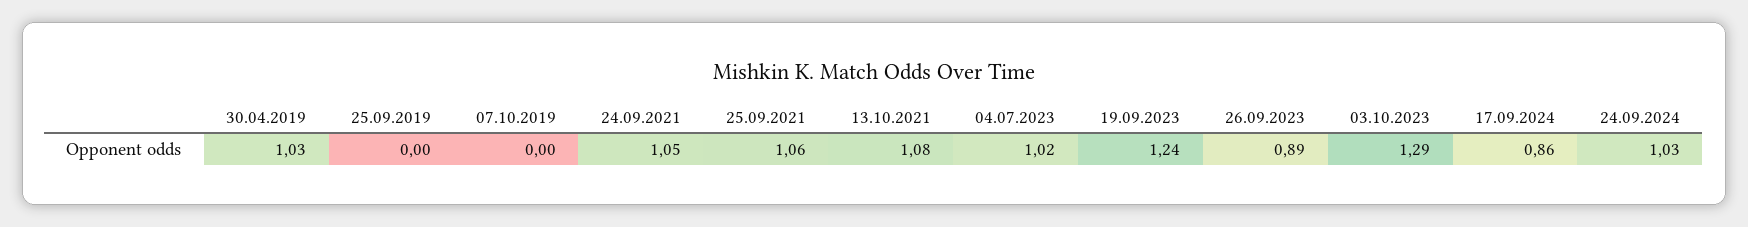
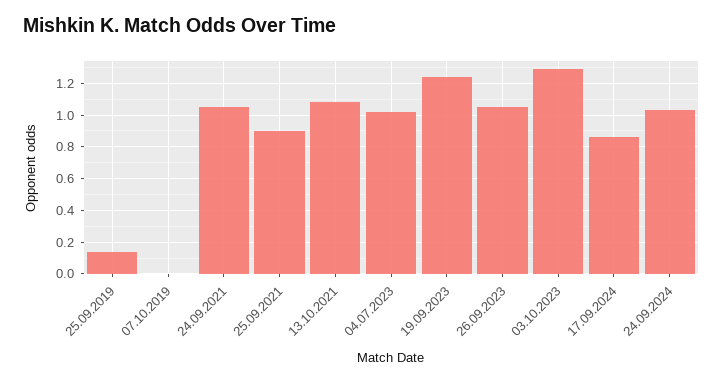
  {
-   "30.04.2019": 1.03,
-   "25.09.2019": 0,
+   "25.09.2019": 0.15,
    "07.10.2019": 0,
    "24.09.2021": 1.05,
-   "25.09.2021": 1.06,
+   "25.09.2021": 0.9,
    "13.10.2021": 1.08,
    "04.07.2023": 1.02,
    "19.09.2023": 1.24,
-   "26.09.2023": 0.89,
+   "26.09.2023": 1.05,
    "03.10.2023": 1.29,
    "17.09.2024": 0.86,
    "24.09.2024": 1.03
  }

